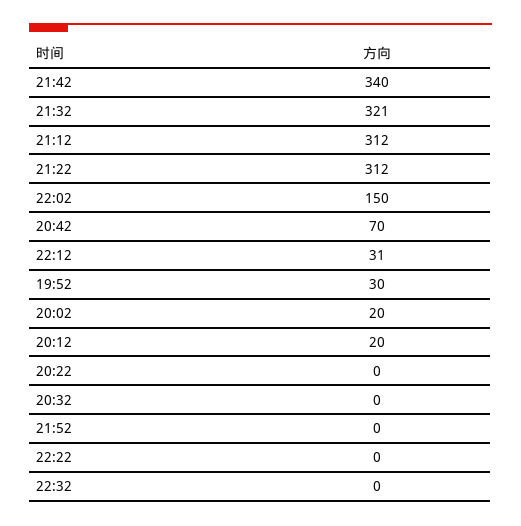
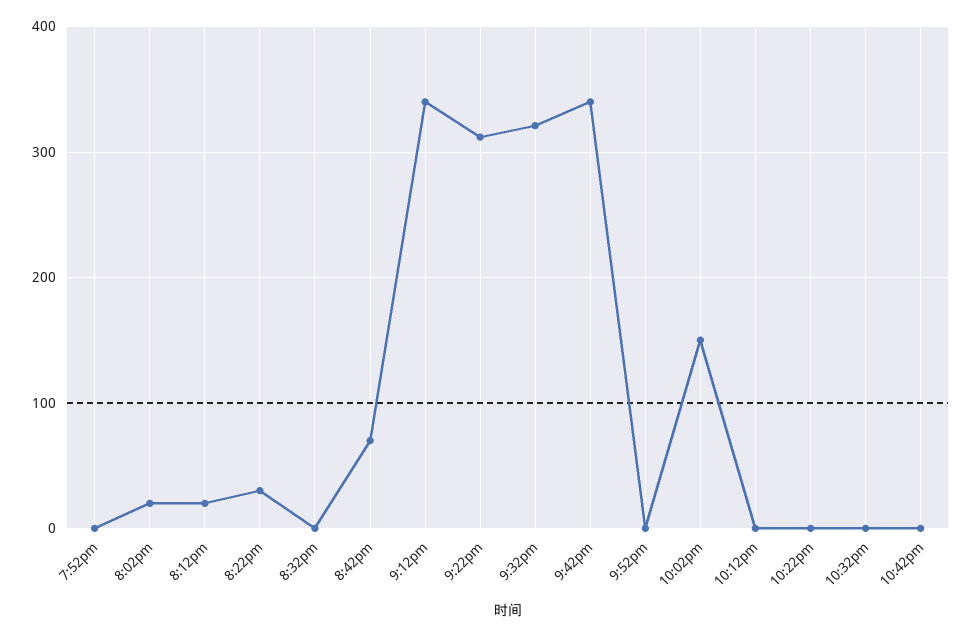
  {
    "21:42": 340,
    "21:32": 321,
-   "21:12": 312,
+   "21:12": 340,
    "21:22": 312,
    "22:02": 150,
    "20:42": 70,
-   "22:12": 31,
+   "22:12": 0,
-   "19:52": 30,
+   "19:52": 0,
    "20:02": 20,
    "20:12": 20,
-   "20:22": 0,
+   "20:22": 30,
    "20:32": 0,
    "21:52": 0,
    "22:22": 0,
-   "22:32": 0
+   "22:32": 0,
+   "10:42pm": 0
  }

